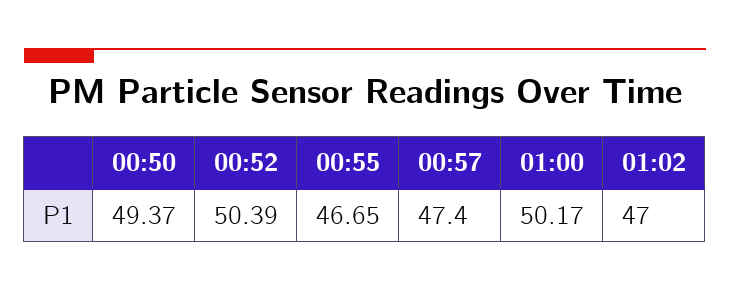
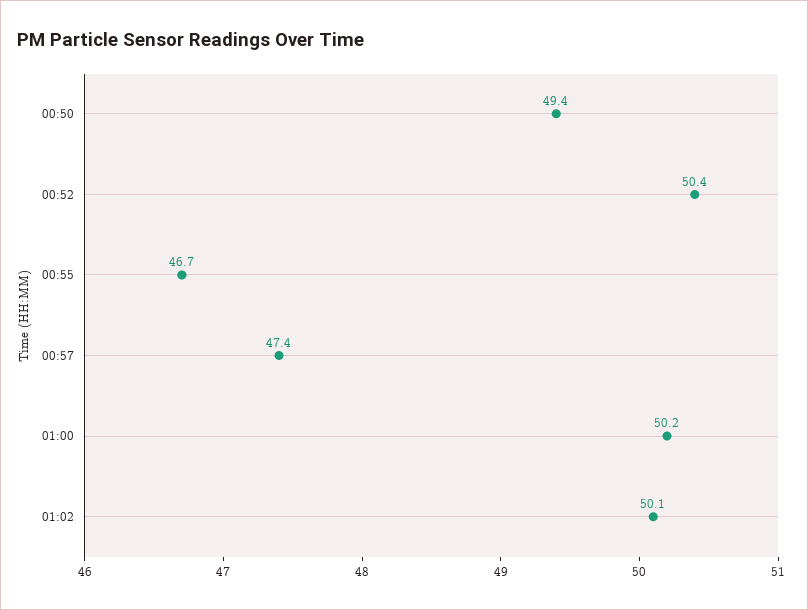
  {
    "00:50": 49.37,
    "00:52": 50.39,
    "00:55": 46.65,
    "00:57": 47.4,
    "01:00": 50.17,
-   "01:02": 47
+   "01:02": 50.1
  }

